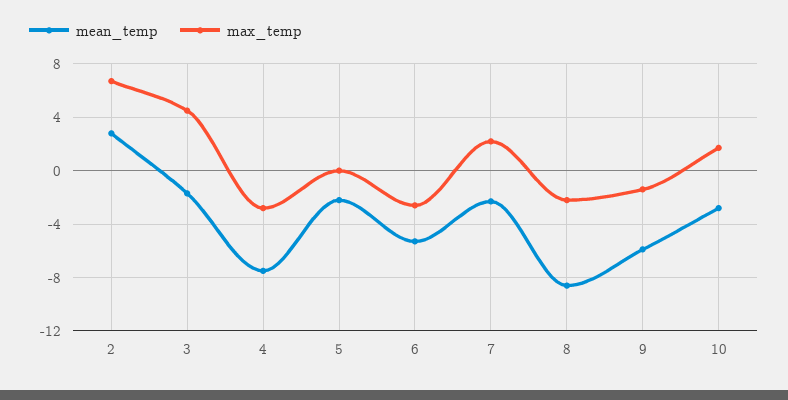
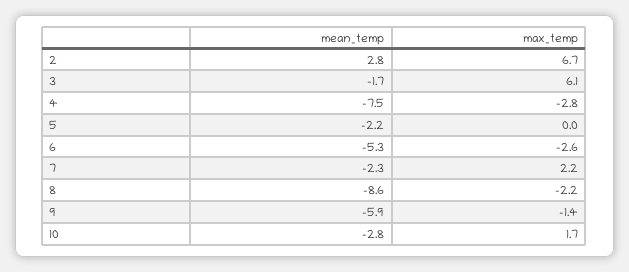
  {
    "mean_temp": {
      "2": 2.8,
      "3": -1.7,
      "4": -7.5,
      "5": -2.2,
      "6": -5.3,
      "7": -2.3,
      "8": -8.6,
      "9": -5.9,
      "10": -2.8
    },
    "max_temp": {
      "2": 6.7,
-     "3": 4.5,
+     "3": 6.1,
      "4": -2.8,
      "5": 0,
      "6": -2.6,
      "7": 2.2,
      "8": -2.2,
      "9": -1.4,
      "10": 1.7
    }
  }

